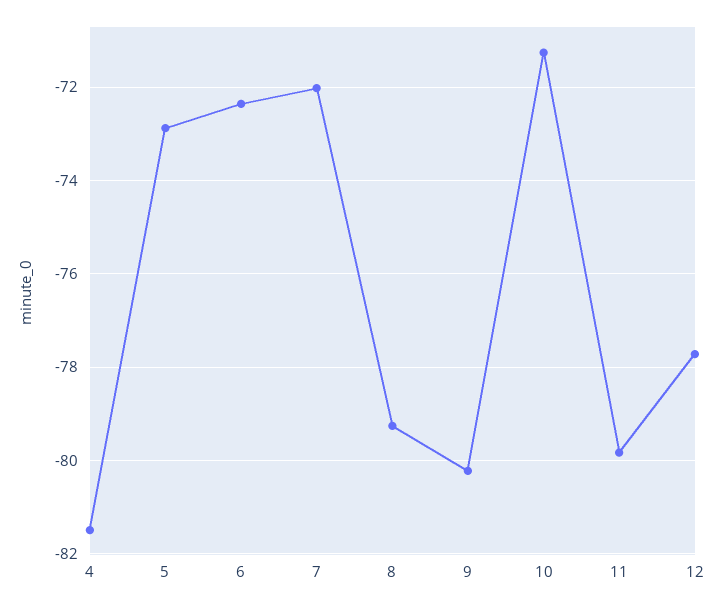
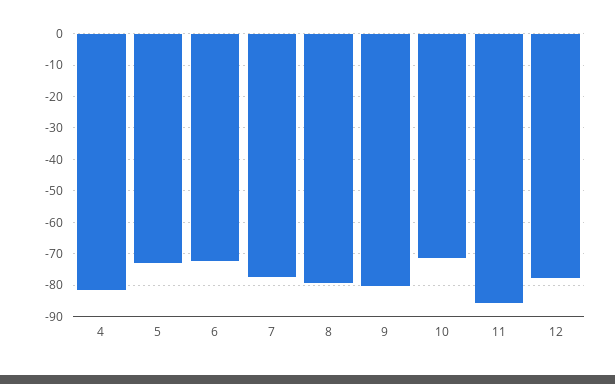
  {
    "4": -81.4,
    "5": -72.8,
    "6": -72.4,
-   "7": -72,
+   "7": -78,
    "8": -79.2,
    "9": -80.2,
    "10": -71.2,
-   "11": -79.8,
+   "11": -86,
    "12": -77.8
  }

